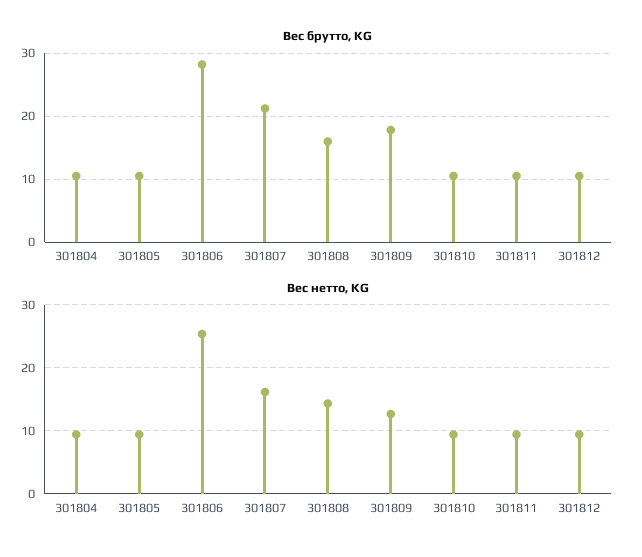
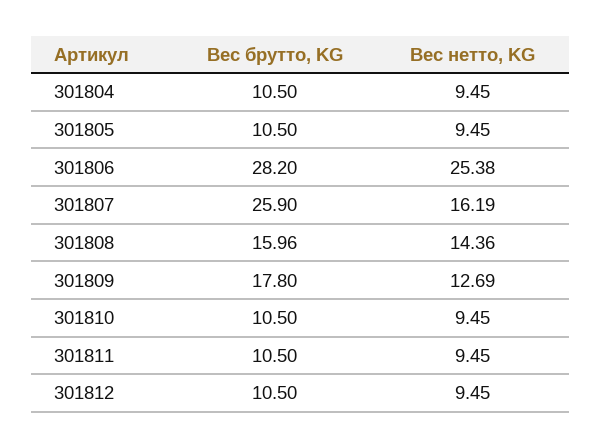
  {
    "Вес брутто, KG": {
      "301804": 10.5,
      "301805": 10.5,
      "301806": 28.2,
-     "301807": 21,
+     "301807": 25.9,
      "301808": 15.96,
      "301809": 17.8,
      "301810": 10.5,
      "301811": 10.5,
      "301812": 10.5
    },
    "Вес нетто, KG": {
      "301804": 9.45,
      "301805": 9.45,
      "301806": 25.38,
      "301807": 16.19,
      "301808": 14.36,
      "301809": 12.69,
      "301810": 9.45,
      "301811": 9.45,
      "301812": 9.45
    }
  }

